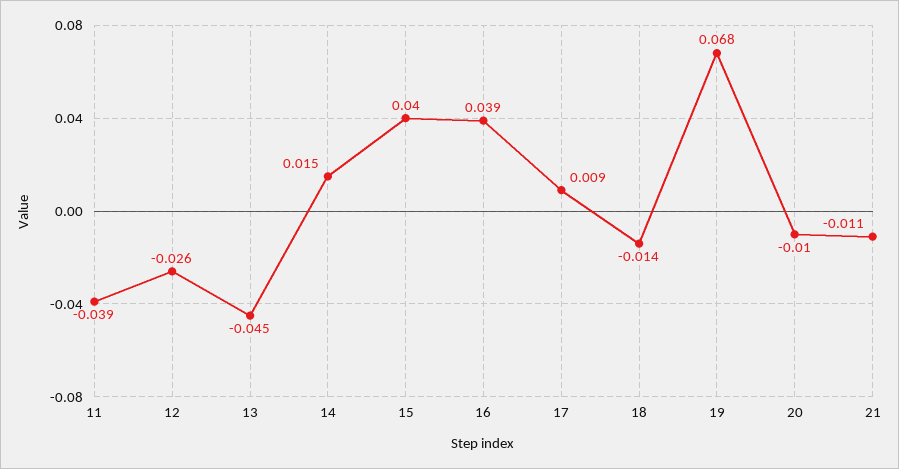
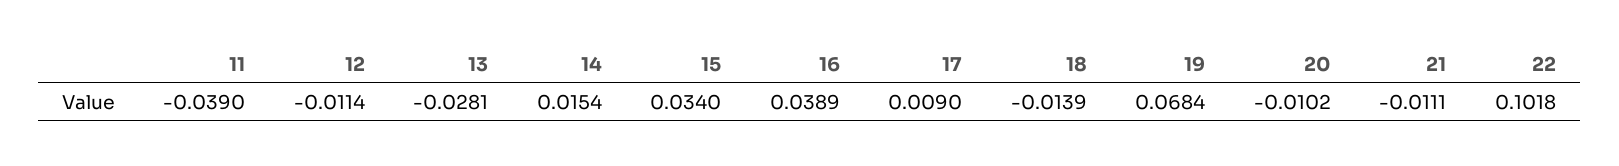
  {
    "11": -0.039,
-   "12": -0.026,
+   "12": -0.0114,
-   "13": -0.045,
+   "13": -0.0281,
    "14": 0.0154,
-   "15": 0.04,
+   "15": 0.034,
    "16": 0.0389,
    "17": 0.009,
    "18": -0.0139,
    "19": 0.0684,
    "20": -0.0102,
-   "21": -0.0111
+   "21": -0.0111,
+   "22": 0.1018
  }

